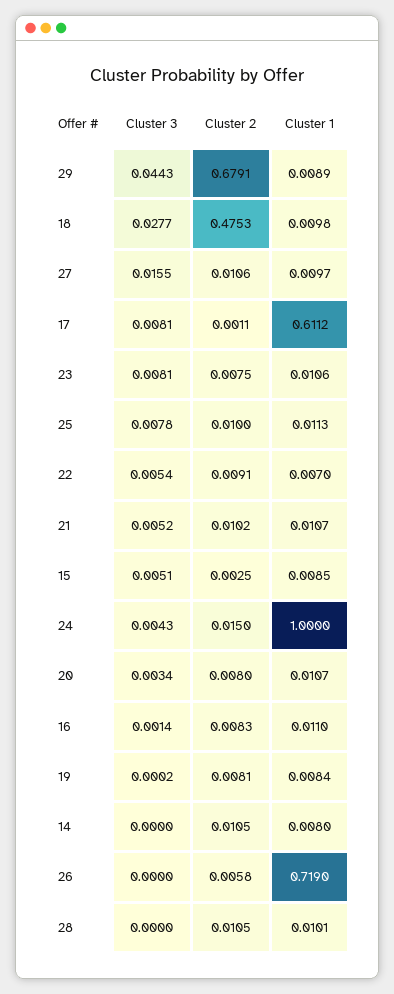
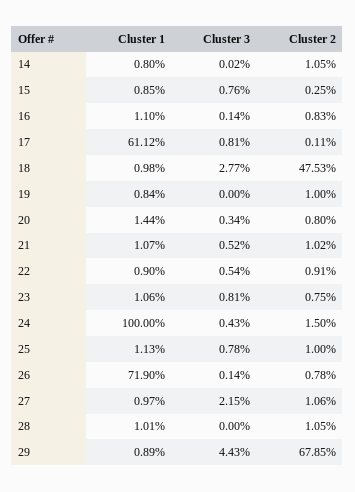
  {
    "Cluster 3": {
      "29": 0.0443,
      "18": 0.0277,
-     "27": 0.0155,
+     "27": 0.0215,
      "17": 0.0081,
      "23": 0.0081,
      "25": 0.0078,
      "22": 0.0054,
      "21": 0.0052,
-     "15": 0.0051,
+     "15": 0.0076,
      "24": 0.0043,
      "20": 0.0034,
      "16": 0.0014,
-     "19": 0.0002,
+     "19": 0,
-     "14": 0,
+     "14": 0.0002,
-     "26": 0,
+     "26": 0.0014,
      "28": 0
    },
    "Cluster 2": {
-     "29": 0.6791,
+     "29": 0.6785,
      "18": 0.4753,
      "27": 0.0106,
      "17": 0.0011,
      "23": 0.0075,
      "25": 0.01,
      "22": 0.0091,
      "21": 0.0102,
      "15": 0.0025,
      "24": 0.015,
      "20": 0.008,
      "16": 0.0083,
-     "19": 0.0081,
+     "19": 0.01,
      "14": 0.0105,
-     "26": 0.0058,
+     "26": 0.0078,
      "28": 0.0105
    },
    "Cluster 1": {
      "29": 0.0089,
      "18": 0.0098,
      "27": 0.0097,
      "17": 0.6112,
      "23": 0.0106,
      "25": 0.0113,
-     "22": 0.007,
+     "22": 0.009,
      "21": 0.0107,
      "15": 0.0085,
      "24": 1,
-     "20": 0.0107,
+     "20": 0.0144,
      "16": 0.011,
      "19": 0.0084,
      "14": 0.008,
      "26": 0.719,
      "28": 0.0101
    }
  }

